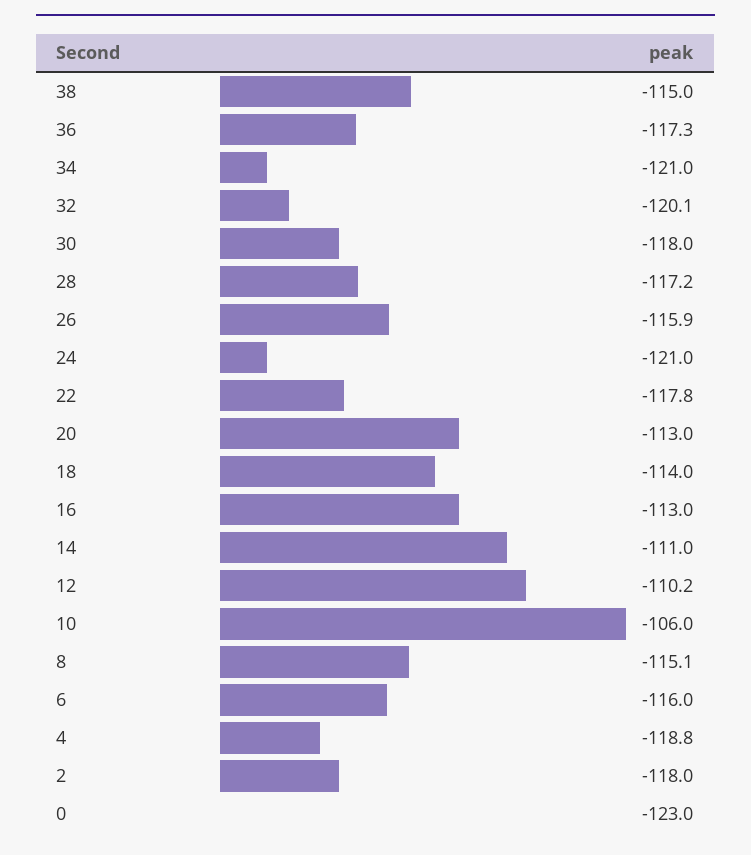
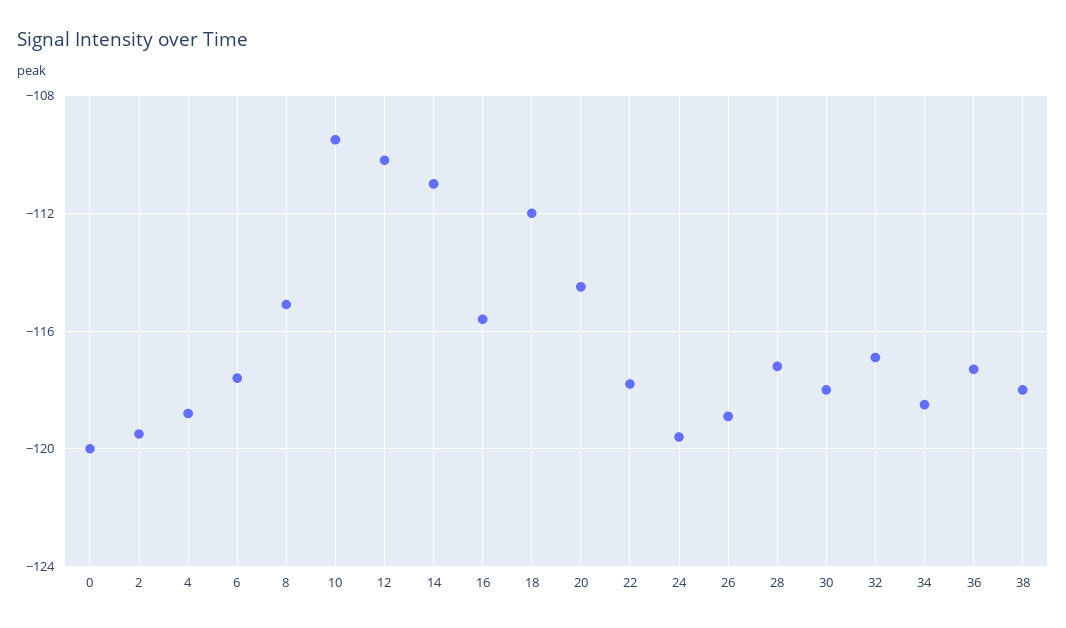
  {
-   "38": -115,
+   "38": -118,
    "36": -117.3,
-   "34": -121,
+   "34": -118.5,
-   "32": -120.1,
+   "32": -117,
    "30": -118,
    "28": -117.2,
-   "26": -115.9,
+   "26": -119,
-   "24": -121,
+   "24": -119.5,
    "22": -117.8,
-   "20": -113,
+   "20": -114.5,
-   "18": -114,
+   "18": -112,
-   "16": -113,
+   "16": -115.5,
    "14": -111,
    "12": -110.2,
-   "10": -106,
+   "10": -109.5,
    "8": -115.1,
-   "6": -116,
+   "6": -117.5,
    "4": -118.8,
-   "2": -118,
+   "2": -119.5,
-   "0": -123
+   "0": -120
  }

